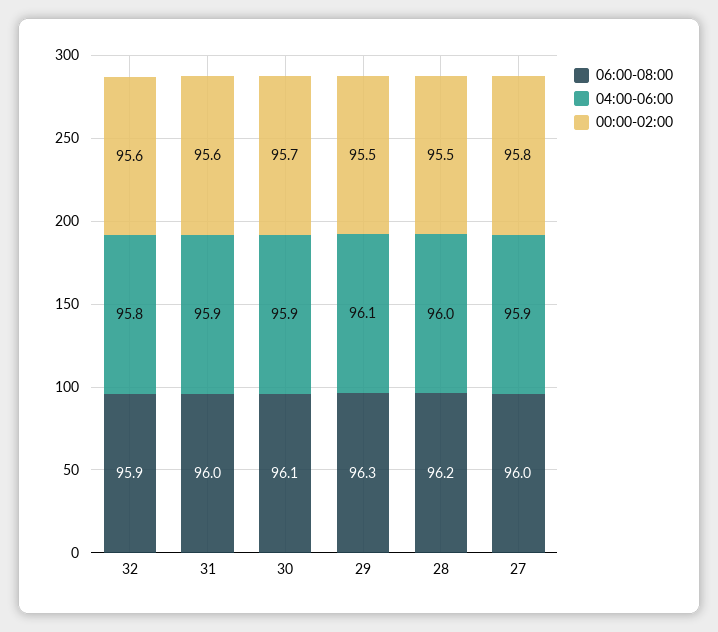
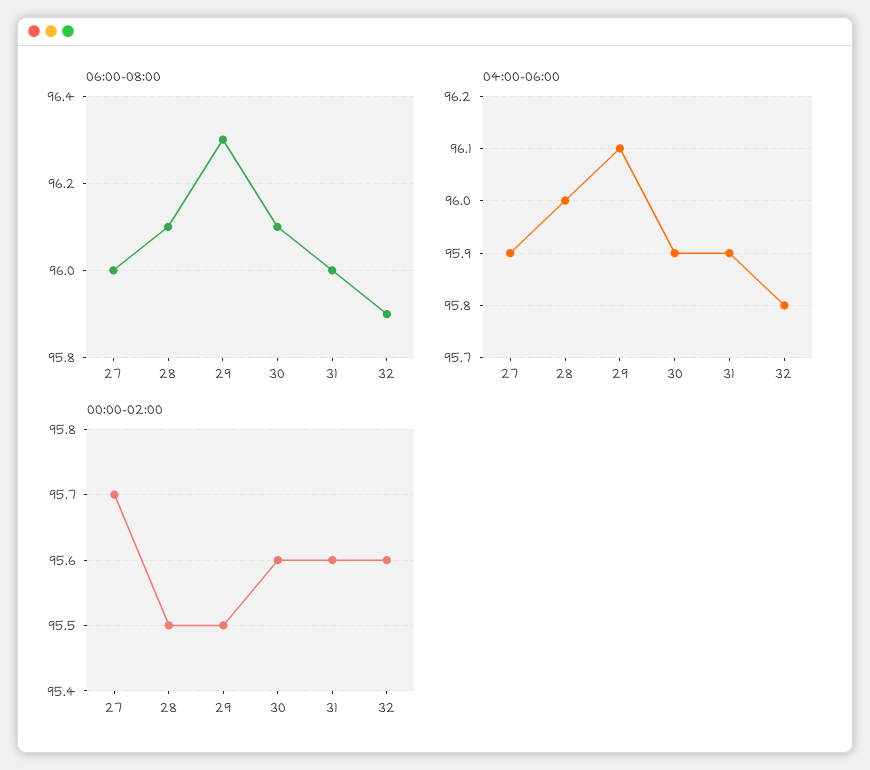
  {
    "06:00-08:00": {
      "32": 95.9,
      "31": 96,
      "30": 96.1,
      "29": 96.3,
-     "28": 96.2,
+     "28": 96.1,
      "27": 96
    },
    "04:00-06:00": {
      "32": 95.8,
      "31": 95.9,
      "30": 95.9,
      "29": 96.1,
      "28": 96,
      "27": 95.9
    },
    "00:00-02:00": {
      "32": 95.6,
      "31": 95.6,
-     "30": 95.7,
+     "30": 95.6,
      "29": 95.5,
      "28": 95.5,
-     "27": 95.8
+     "27": 95.7
    }
  }

